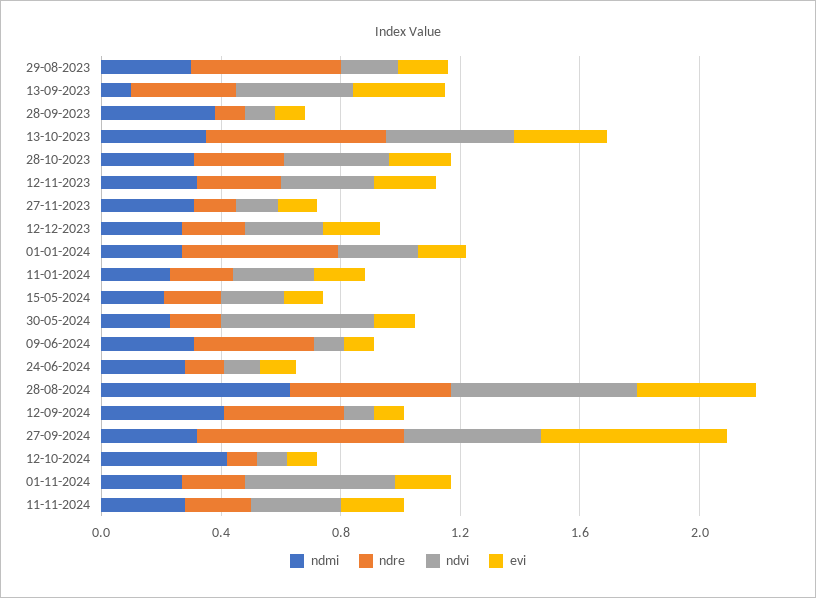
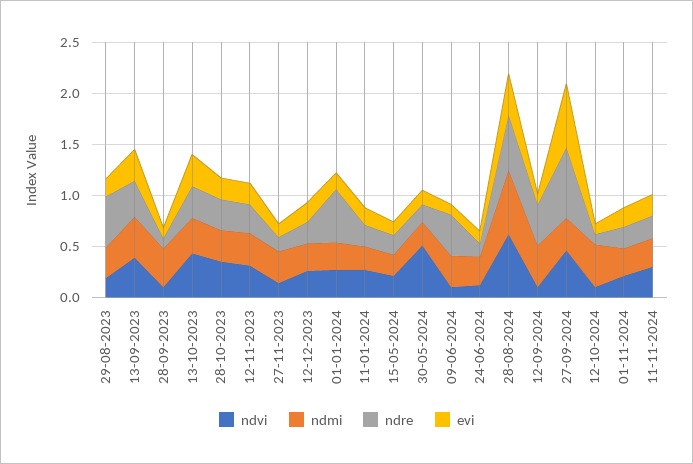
  {
    "ndmi": {
      "29-08-2023": 0.3,
-     "13-09-2023": 0.1,
+     "13-09-2023": 0.4,
      "28-09-2023": 0.4,
      "13-10-2023": 0.4,
      "28-10-2023": 0.3,
      "12-11-2023": 0.3,
      "27-11-2023": 0.3,
      "12-12-2023": 0.3,
      "01-01-2024": 0.3,
      "11-01-2024": 0.2,
      "15-05-2024": 0.2,
      "30-05-2024": 0.2,
      "09-06-2024": 0.3,
      "24-06-2024": 0.3,
      "28-08-2024": 0.6,
      "12-09-2024": 0.4,
      "27-09-2024": 0.3,
      "12-10-2024": 0.4,
      "01-11-2024": 0.3,
      "11-11-2024": 0.3
    },
    "ndre": {
      "29-08-2023": 0.5,
      "13-09-2023": 0.4,
      "28-09-2023": 0.1,
-     "13-10-2023": 0.6,
+     "13-10-2023": 0.3,
      "28-10-2023": 0.3,
      "12-11-2023": 0.3,
      "27-11-2023": 0.1,
      "12-12-2023": 0.2,
      "01-01-2024": 0.5,
      "11-01-2024": 0.2,
      "15-05-2024": 0.2,
      "30-05-2024": 0.2,
      "09-06-2024": 0.4,
      "24-06-2024": 0.1,
      "28-08-2024": 0.5,
      "12-09-2024": 0.4,
      "27-09-2024": 0.7,
      "12-10-2024": 0.1,
      "01-11-2024": 0.2,
      "11-11-2024": 0.2
    },
    "ndvi": {
      "29-08-2023": 0.2,
      "13-09-2023": 0.4,
      "28-09-2023": 0.1,
      "13-10-2023": 0.4,
      "28-10-2023": 0.4,
      "12-11-2023": 0.3,
      "27-11-2023": 0.1,
      "12-12-2023": 0.3,
      "01-01-2024": 0.3,
      "11-01-2024": 0.3,
      "15-05-2024": 0.2,
      "30-05-2024": 0.5,
      "09-06-2024": 0.1,
      "24-06-2024": 0.1,
      "28-08-2024": 0.6,
      "12-09-2024": 0.1,
      "27-09-2024": 0.5,
      "12-10-2024": 0.1,
-     "01-11-2024": 0.5,
+     "01-11-2024": 0.2,
      "11-11-2024": 0.3
    },
    "evi": {
      "29-08-2023": 0.2,
      "13-09-2023": 0.3,
      "28-09-2023": 0.1,
      "13-10-2023": 0.3,
      "28-10-2023": 0.2,
      "12-11-2023": 0.2,
      "27-11-2023": 0.1,
      "12-12-2023": 0.2,
      "01-01-2024": 0.2,
      "11-01-2024": 0.2,
      "15-05-2024": 0.1,
      "30-05-2024": 0.1,
      "09-06-2024": 0.1,
      "24-06-2024": 0.1,
      "28-08-2024": 0.4,
      "12-09-2024": 0.1,
      "27-09-2024": 0.6,
      "12-10-2024": 0.1,
      "01-11-2024": 0.2,
      "11-11-2024": 0.2
    }
  }

